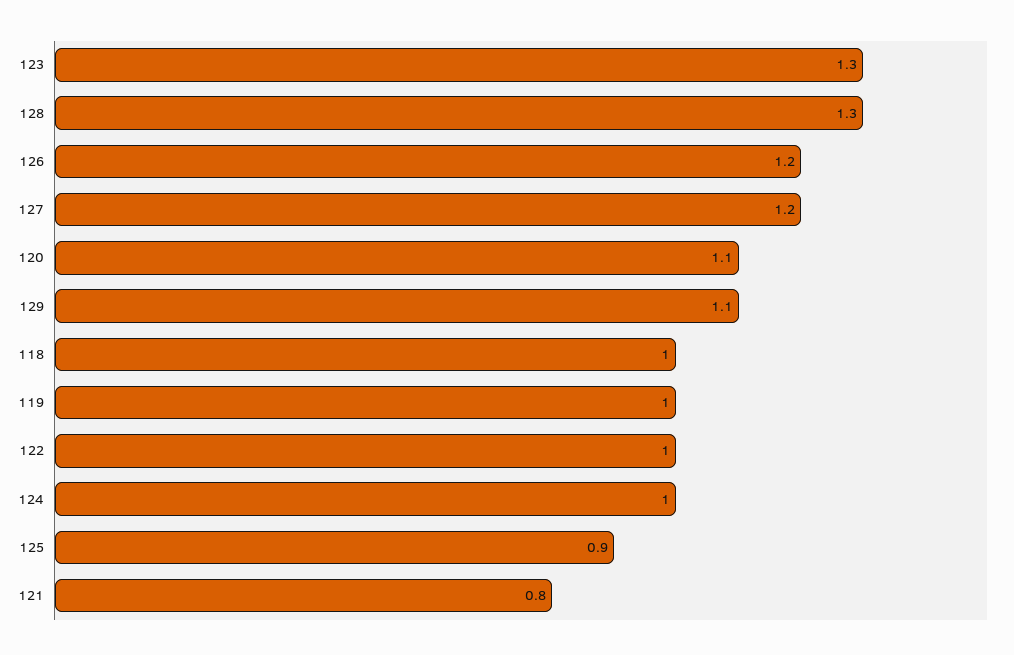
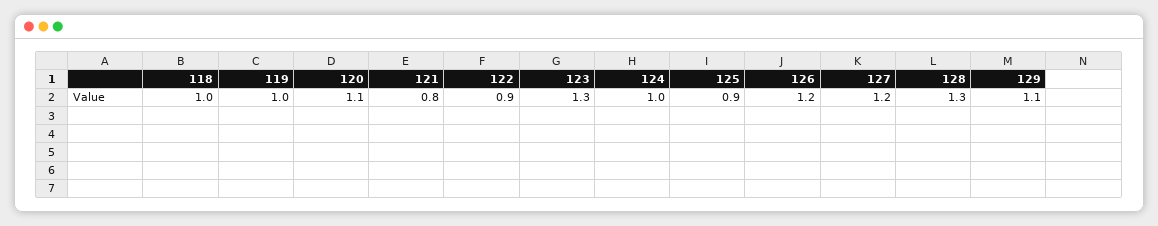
  {
    "123": 1.3,
    "128": 1.3,
    "126": 1.2,
    "127": 1.2,
    "120": 1.1,
    "129": 1.1,
    "118": 1,
    "119": 1,
-   "122": 1,
+   "122": 0.9,
    "124": 1,
    "125": 0.9,
    "121": 0.8
  }

